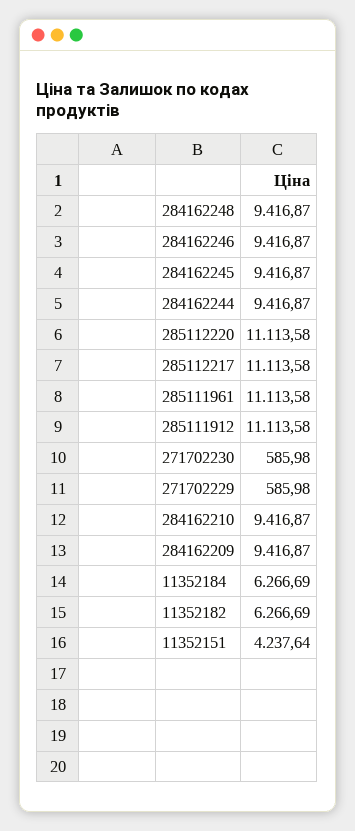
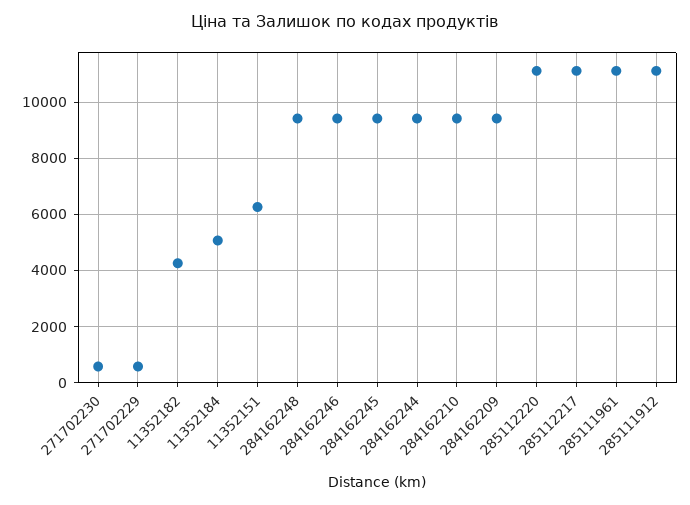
  {
    "284162248": 9416.87,
    "284162246": 9416.87,
    "284162245": 9416.87,
    "284162244": 9416.87,
    "285112220": 11113.58,
    "285112217": 11113.58,
    "285111961": 11113.58,
    "285111912": 11113.58,
    "271702230": 585.98,
    "271702229": 585.98,
    "284162210": 9416.87,
    "284162209": 9416.87,
-   "11352184": 6266.69,
+   "11352184": 5000,
-   "11352182": 6266.69,
+   "11352182": 4250,
-   "11352151": 4237.64
+   "11352151": 6250
  }

